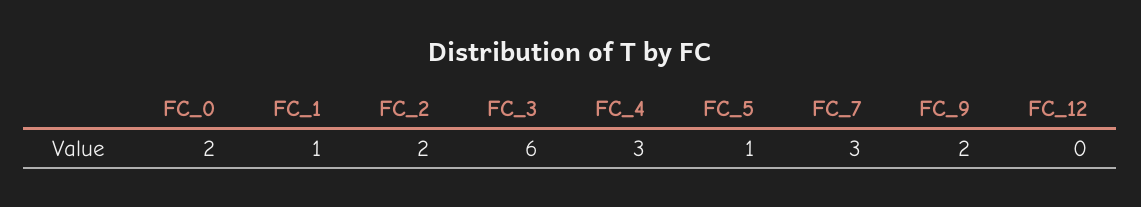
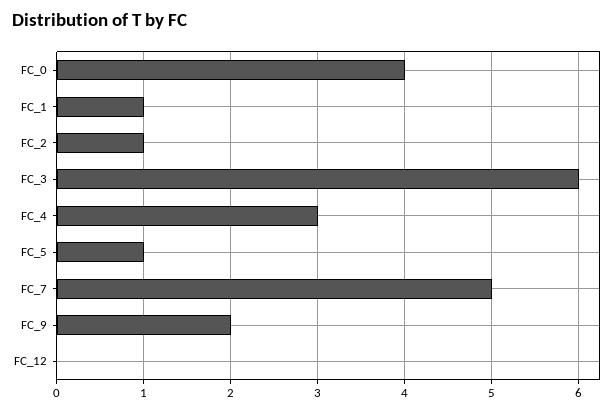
  {
-   "FC_0": 2,
+   "FC_0": 4,
    "FC_1": 1,
-   "FC_2": 2,
+   "FC_2": 1,
    "FC_3": 6,
    "FC_4": 3,
    "FC_5": 1,
-   "FC_7": 3,
+   "FC_7": 5,
    "FC_9": 2,
    "FC_12": 0
  }

